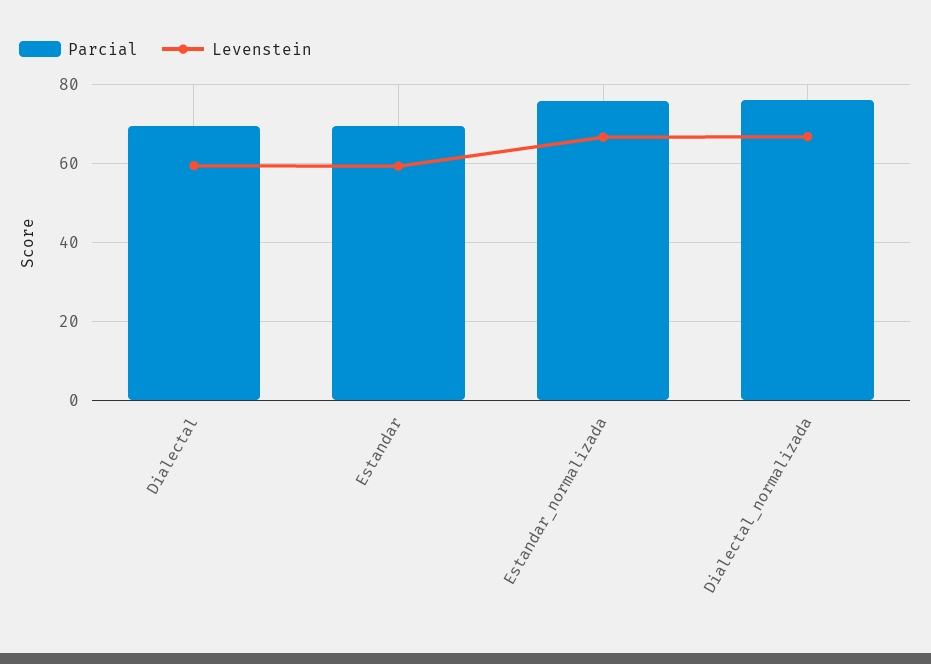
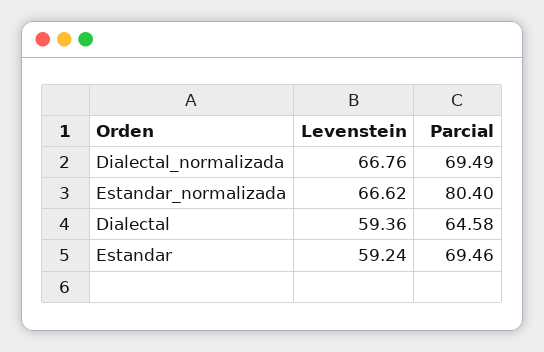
  {
    "Parcial": {
-     "Dialectal": 70,
+     "Dialectal": 64.58,
      "Estandar": 69.46,
-     "Estandar_normalizada": 76,
+     "Estandar_normalizada": 80.4,
-     "Dialectal_normalizada": 76
+     "Dialectal_normalizada": 69.49
    },
    "Levenstein": {
      "Dialectal": 59.36,
      "Estandar": 59.24,
      "Estandar_normalizada": 66.62,
      "Dialectal_normalizada": 66.76
    }
  }

